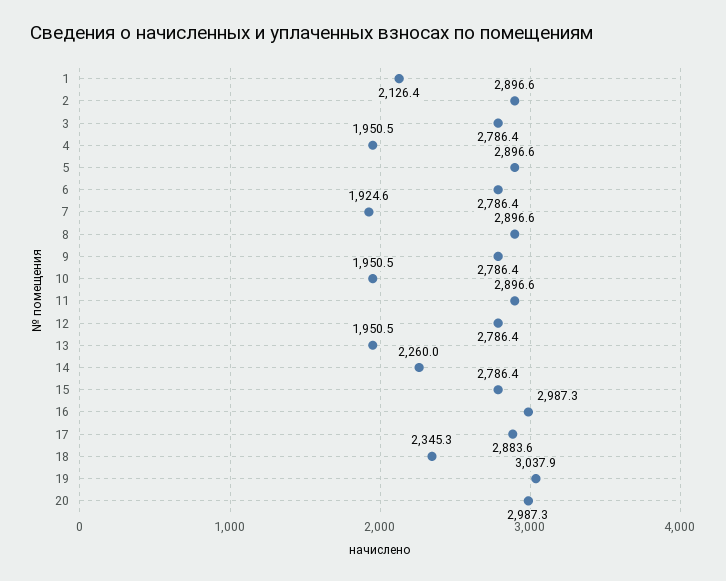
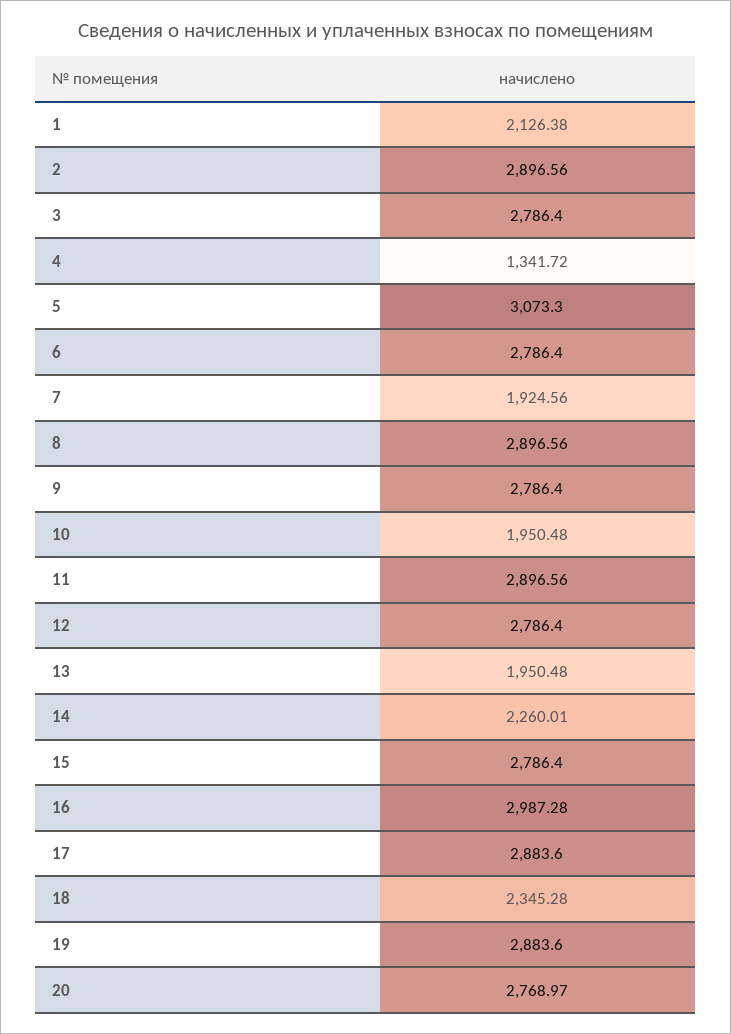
  {
    "1": 2126.38,
    "2": 2896.56,
    "3": 2786.4,
-   "4": 1950.5,
+   "4": 1341.72,
-   "5": 2896.6,
+   "5": 3073.3,
    "6": 2786.4,
    "7": 1924.56,
    "8": 2896.56,
    "9": 2786.4,
    "10": 1950.48,
    "11": 2896.56,
    "12": 2786.4,
    "13": 1950.48,
    "14": 2260.01,
    "15": 2786.4,
    "16": 2987.28,
    "17": 2883.6,
    "18": 2345.28,
-   "19": 3037.9,
+   "19": 2883.6,
-   "20": 2987.3
+   "20": 2768.97
  }

